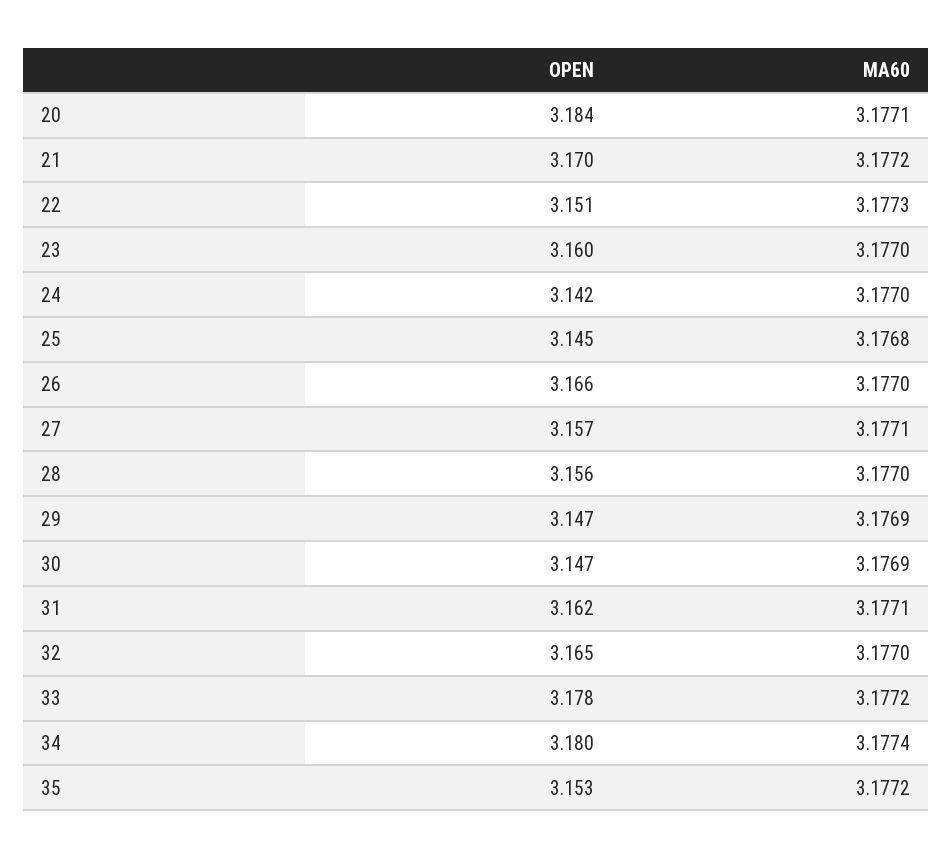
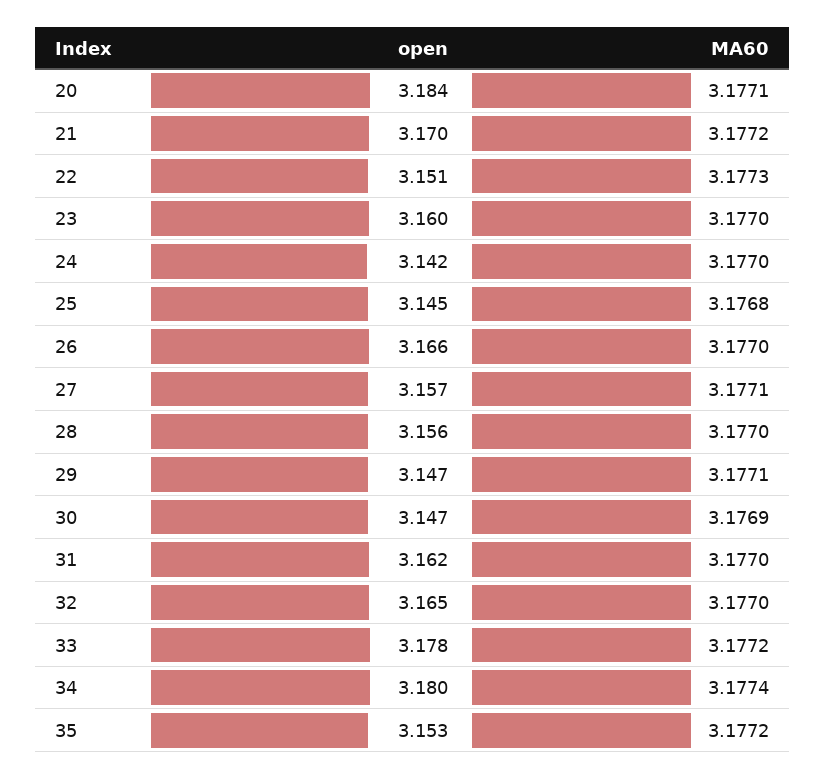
  {
    "OPEN": {
      "20": 3.184,
      "21": 3.17,
      "22": 3.151,
      "23": 3.16,
      "24": 3.142,
      "25": 3.145,
      "26": 3.166,
      "27": 3.157,
      "28": 3.156,
      "29": 3.147,
      "30": 3.147,
      "31": 3.162,
      "32": 3.165,
      "33": 3.178,
      "34": 3.18,
      "35": 3.153
    },
    "MA60": {
      "20": 3.1771,
      "21": 3.1772,
      "22": 3.1773,
      "23": 3.177,
      "24": 3.177,
      "25": 3.1768,
      "26": 3.177,
      "27": 3.1771,
      "28": 3.177,
-     "29": 3.1769,
+     "29": 3.1771,
      "30": 3.1769,
-     "31": 3.1771,
+     "31": 3.177,
      "32": 3.177,
      "33": 3.1772,
      "34": 3.1774,
      "35": 3.1772
    }
  }

